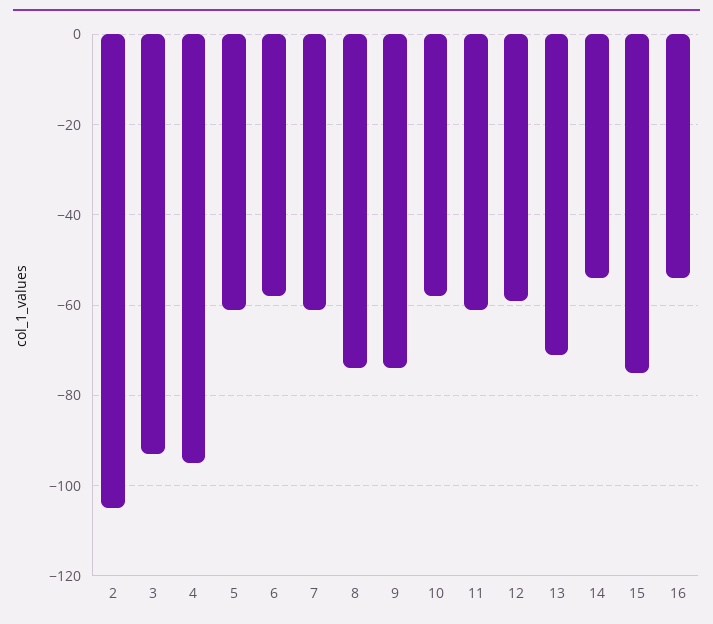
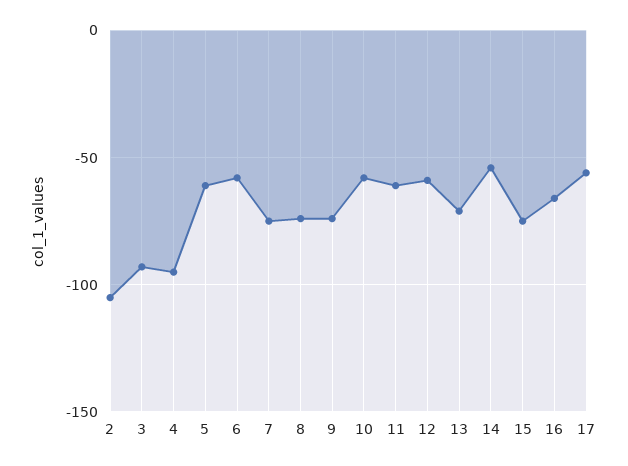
  {
    "2": -105,
    "3": -95,
    "4": -95,
    "5": -60,
    "6": -60,
-   "7": -60,
+   "7": -75,
    "8": -75,
    "9": -75,
    "10": -60,
    "11": -60,
    "12": -60,
    "13": -70,
    "14": -55,
    "15": -75,
-   "16": -55
+   "16": -65,
+   "17": -55
  }

